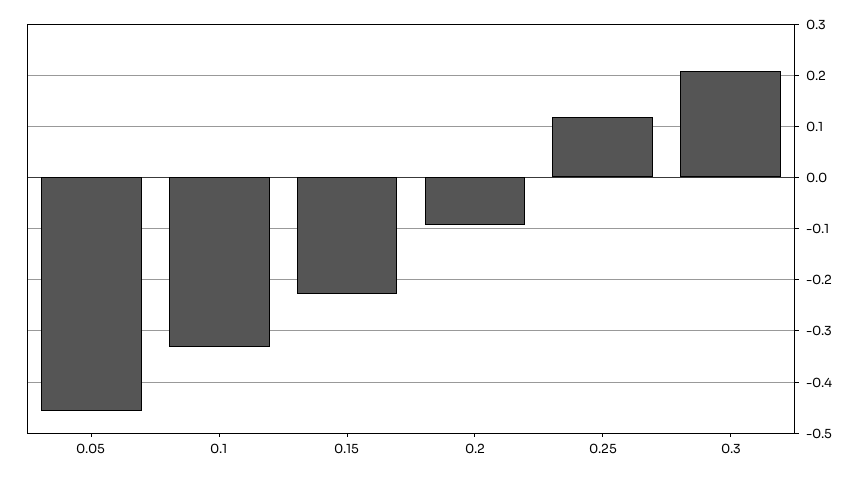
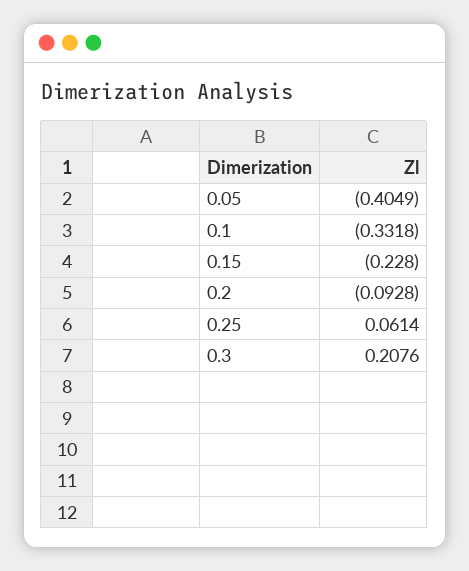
  {
-   "0.05": -0.46,
+   "0.05": -0.4049,
    "0.1": -0.3318,
    "0.15": -0.228,
    "0.2": -0.0928,
-   "0.25": 0.12,
+   "0.25": 0.0614,
    "0.3": 0.2076
  }

